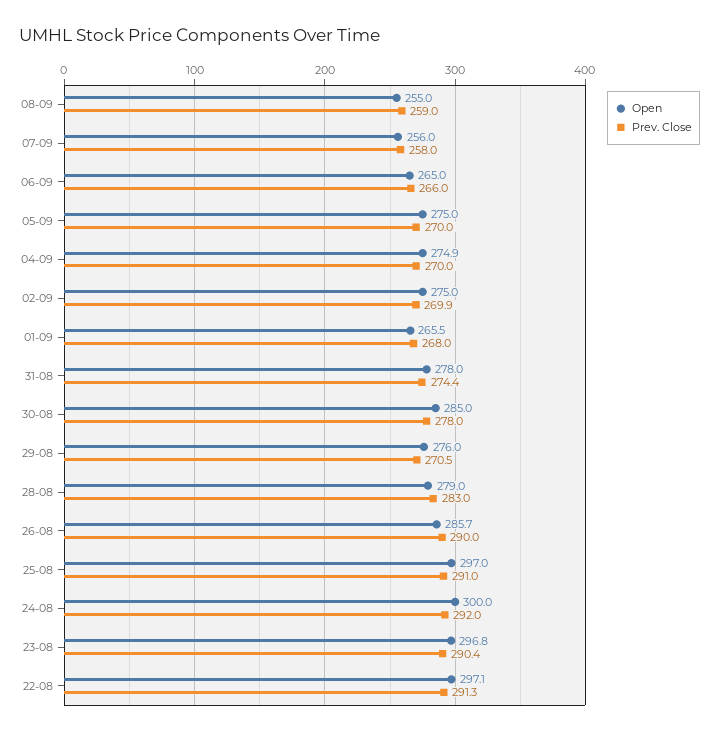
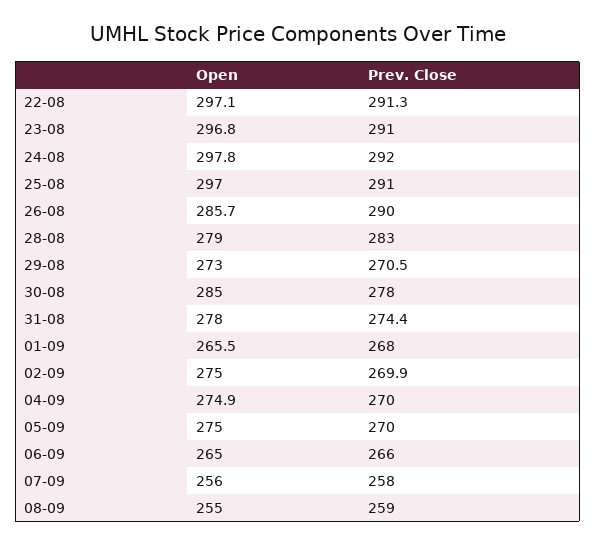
  {
    "Open": {
      "08-09": 255,
      "07-09": 256,
      "06-09": 265,
      "05-09": 275,
      "04-09": 274.9,
      "02-09": 275,
      "01-09": 265.5,
      "31-08": 278,
      "30-08": 285,
-     "29-08": 276,
+     "29-08": 273,
      "28-08": 279,
      "26-08": 285.7,
      "25-08": 297,
-     "24-08": 300,
+     "24-08": 297.8,
      "23-08": 296.8,
      "22-08": 297.1
    },
    "Prev. Close": {
      "08-09": 259,
      "07-09": 258,
      "06-09": 266,
      "05-09": 270,
      "04-09": 270,
      "02-09": 269.9,
      "01-09": 268,
      "31-08": 274.4,
      "30-08": 278,
      "29-08": 270.5,
      "28-08": 283,
      "26-08": 290,
      "25-08": 291,
      "24-08": 292,
-     "23-08": 290.4,
+     "23-08": 291,
      "22-08": 291.3
    }
  }

